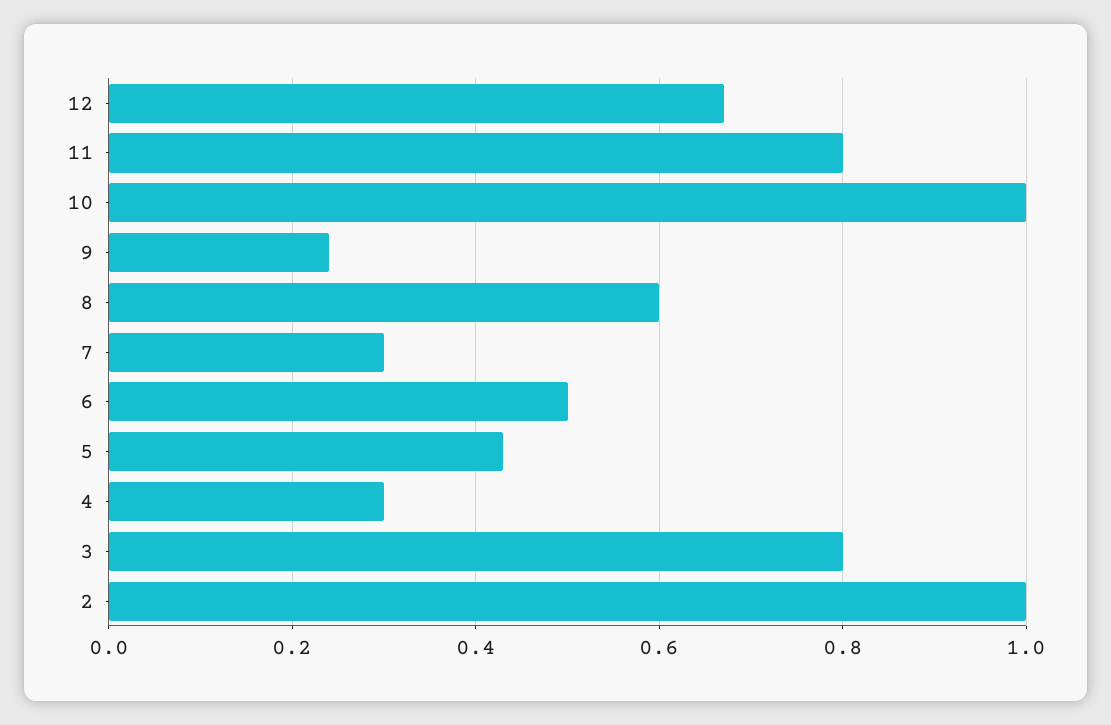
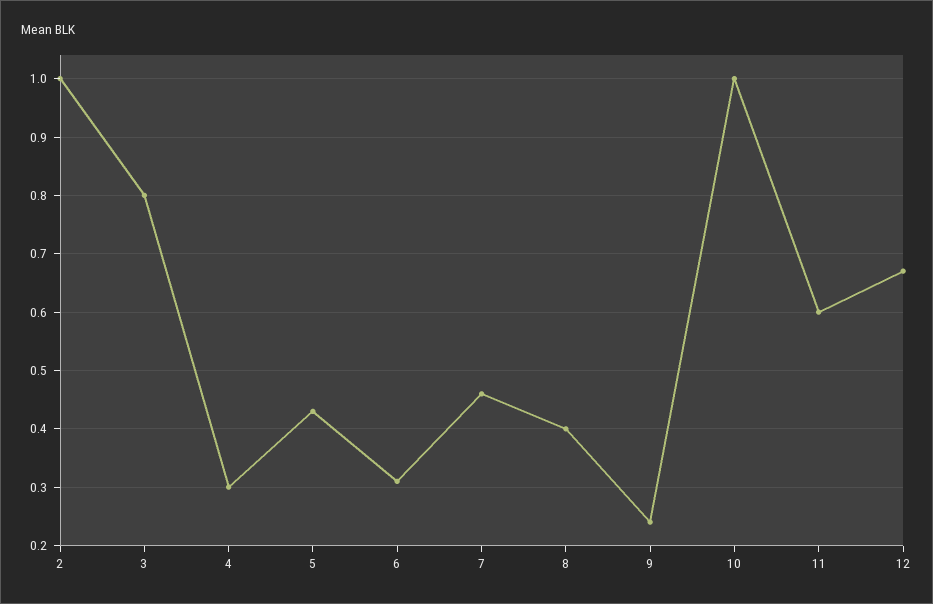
  {
    "12": 0.65,
-   "11": 0.8,
+   "11": 0.6,
    "10": 1,
    "9": 0.25,
-   "8": 0.6,
+   "8": 0.4,
-   "7": 0.3,
+   "7": 0.45,
-   "6": 0.5,
+   "6": 0.3,
    "5": 0.45,
    "4": 0.3,
    "3": 0.8,
    "2": 1
  }

